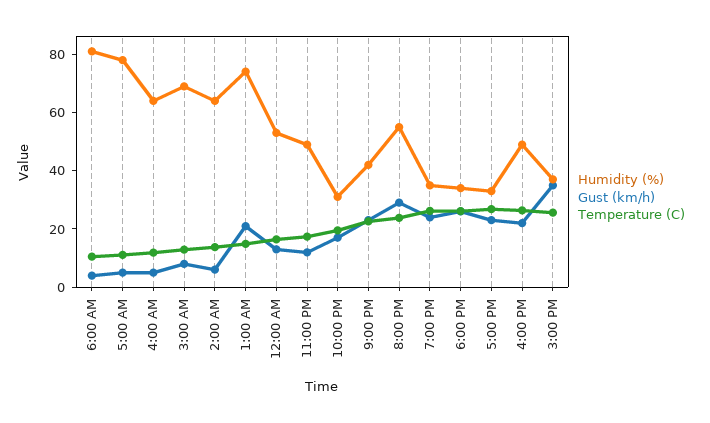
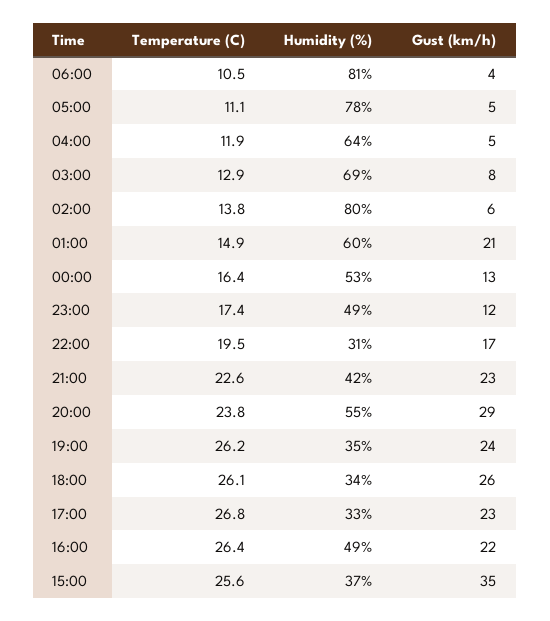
  {
    "Humidity (%)": {
      "6:00 AM": 81,
      "5:00 AM": 78,
      "4:00 AM": 64,
      "3:00 AM": 69,
-     "2:00 AM": 65,
+     "2:00 AM": 80,
-     "1:00 AM": 75,
+     "1:00 AM": 60,
      "12:00 AM": 53,
      "11:00 PM": 49,
      "10:00 PM": 31,
      "9:00 PM": 42,
      "8:00 PM": 55,
      "7:00 PM": 35,
      "6:00 PM": 34,
      "5:00 PM": 33,
      "4:00 PM": 49,
      "3:00 PM": 37
    },
    "Gust (km/h)": {
      "6:00 AM": 4,
      "5:00 AM": 5,
      "4:00 AM": 5,
      "3:00 AM": 8,
      "2:00 AM": 6,
      "1:00 AM": 21,
      "12:00 AM": 13,
      "11:00 PM": 12,
      "10:00 PM": 17,
      "9:00 PM": 23,
      "8:00 PM": 29,
      "7:00 PM": 24,
      "6:00 PM": 26,
      "5:00 PM": 23,
      "4:00 PM": 22,
      "3:00 PM": 35
    },
    "Temperature (C)": {
      "6:00 AM": 10.5,
      "5:00 AM": 11.1,
      "4:00 AM": 11.9,
      "3:00 AM": 12.9,
      "2:00 AM": 13.8,
      "1:00 AM": 14.9,
      "12:00 AM": 16.4,
      "11:00 PM": 17.4,
      "10:00 PM": 19.5,
      "9:00 PM": 22.6,
      "8:00 PM": 23.8,
      "7:00 PM": 26.2,
      "6:00 PM": 26.1,
      "5:00 PM": 26.8,
      "4:00 PM": 26.4,
      "3:00 PM": 25.6
    }
  }

